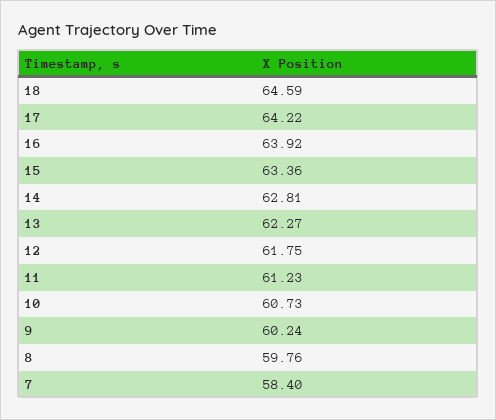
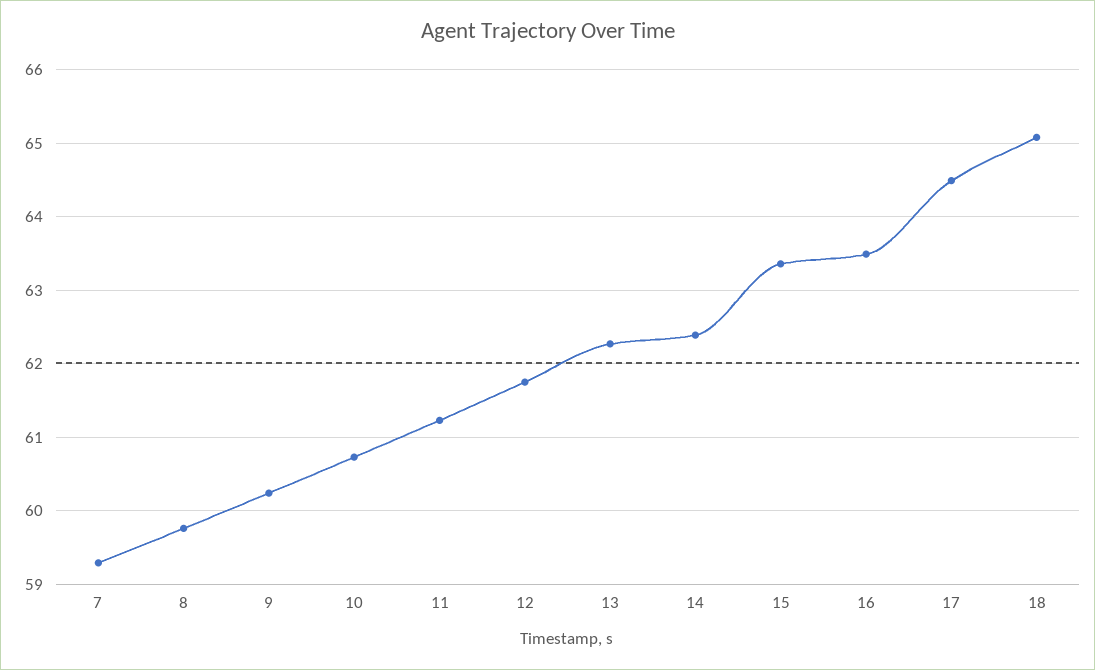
  {
-   "18": 64.59,
+   "18": 65.1,
-   "17": 64.22,
+   "17": 64.5,
-   "16": 63.92,
+   "16": 63.5,
    "15": 63.36,
-   "14": 62.81,
+   "14": 62.4,
    "13": 62.27,
    "12": 61.75,
    "11": 61.23,
    "10": 60.73,
    "9": 60.24,
    "8": 59.76,
-   "7": 58.4
+   "7": 59.3
  }

